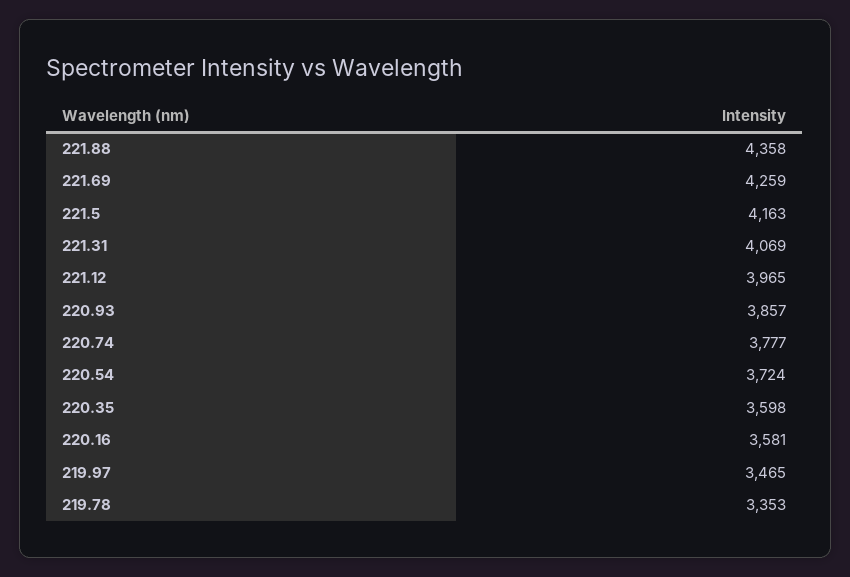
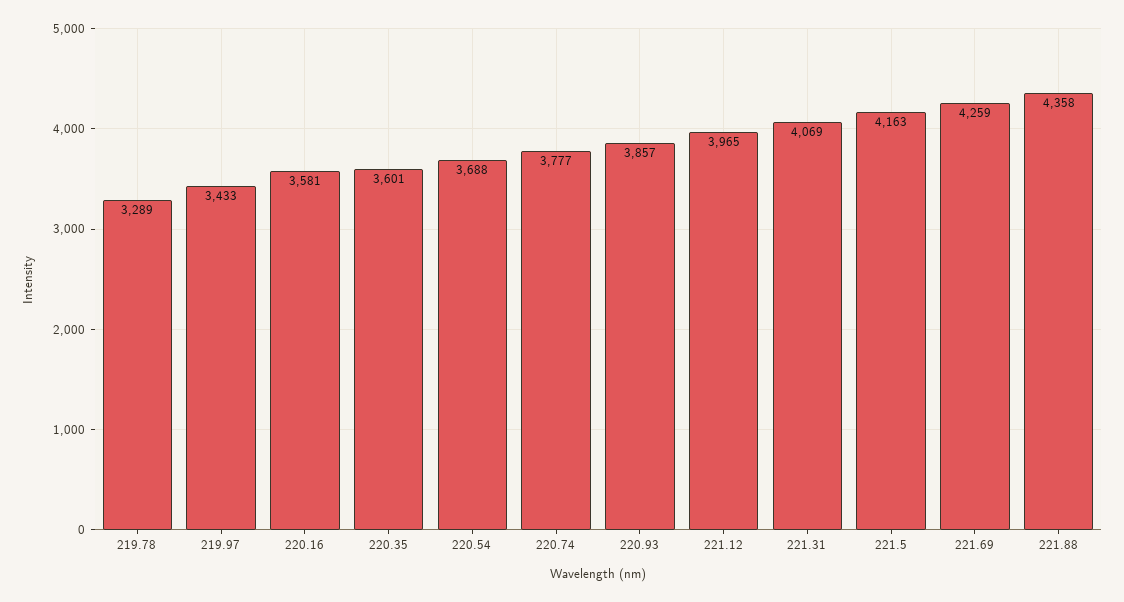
  {
    "221.88": 4358,
    "221.69": 4259,
    "221.5": 4163,
    "221.31": 4069,
    "221.12": 3965,
    "220.93": 3857,
    "220.74": 3777,
-   "220.54": 3724,
+   "220.54": 3688,
-   "220.35": 3598,
+   "220.35": 3601,
    "220.16": 3581,
-   "219.97": 3465,
+   "219.97": 3433,
-   "219.78": 3353
+   "219.78": 3289
  }

